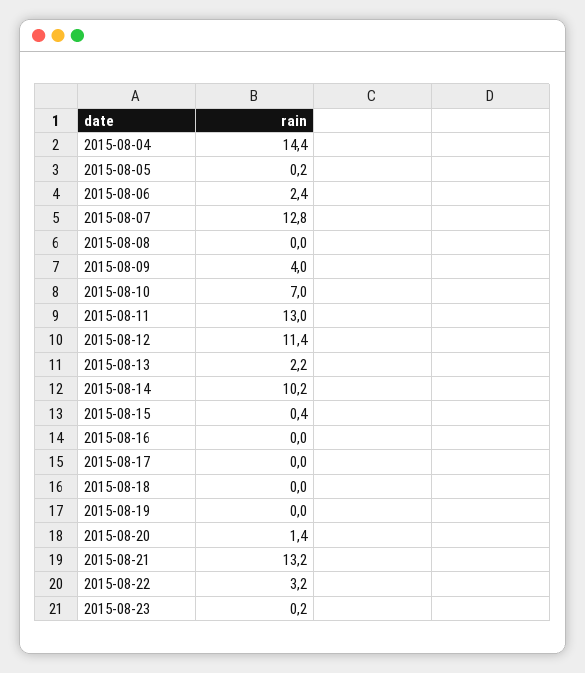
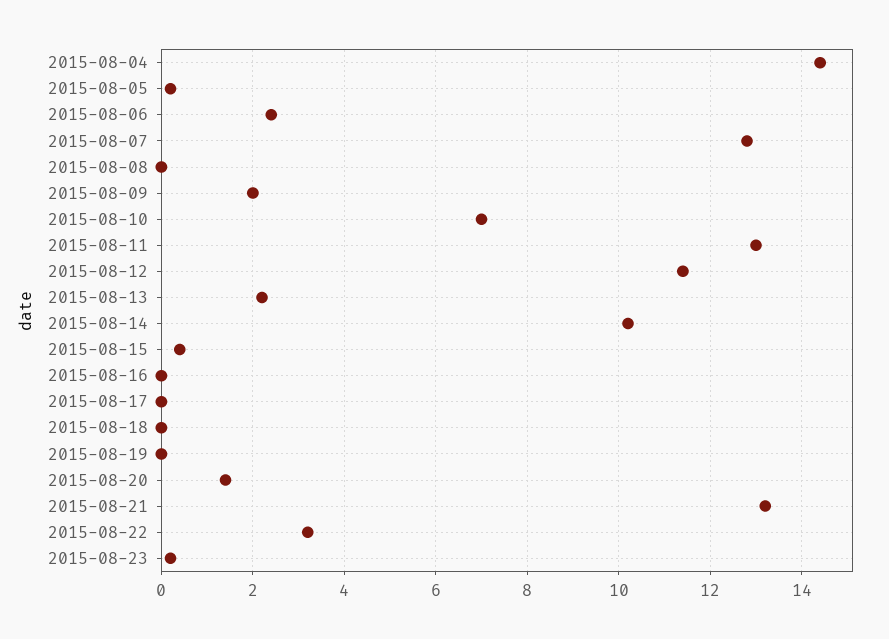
  {
    "2015-08-04": 14.4,
    "2015-08-05": 0.2,
    "2015-08-06": 2.4,
    "2015-08-07": 12.8,
    "2015-08-08": 0,
-   "2015-08-09": 4,
+   "2015-08-09": 2,
    "2015-08-10": 7,
    "2015-08-11": 13,
    "2015-08-12": 11.4,
    "2015-08-13": 2.2,
    "2015-08-14": 10.2,
    "2015-08-15": 0.4,
    "2015-08-16": 0,
    "2015-08-17": 0,
    "2015-08-18": 0,
    "2015-08-19": 0,
    "2015-08-20": 1.4,
    "2015-08-21": 13.2,
    "2015-08-22": 3.2,
    "2015-08-23": 0.2
  }

